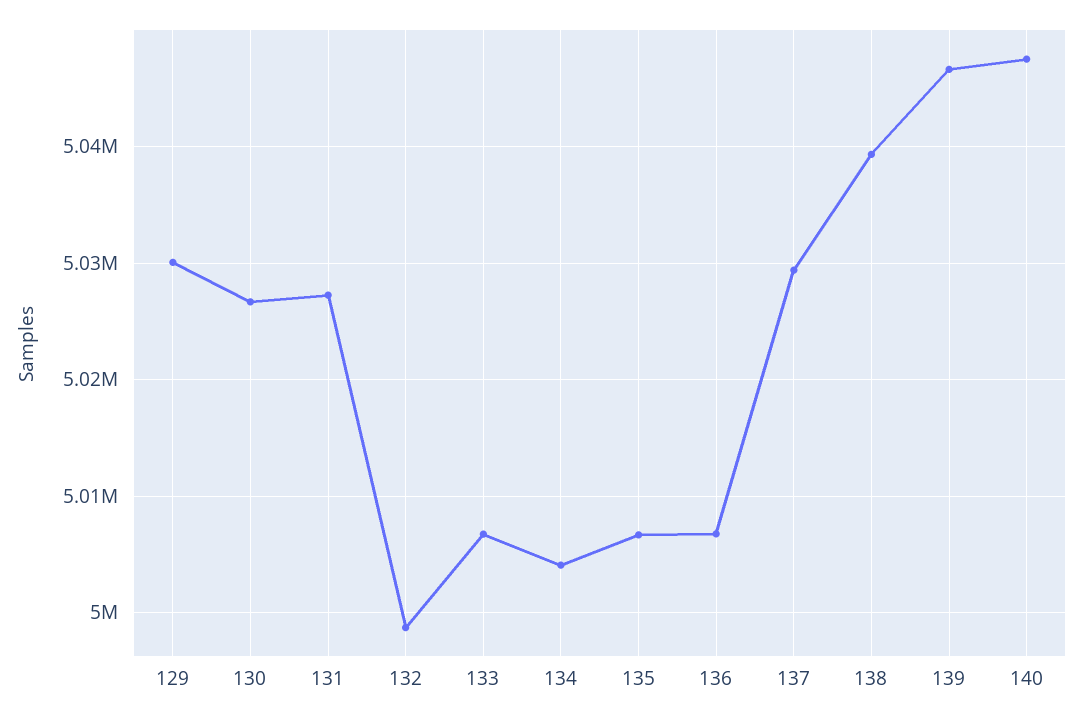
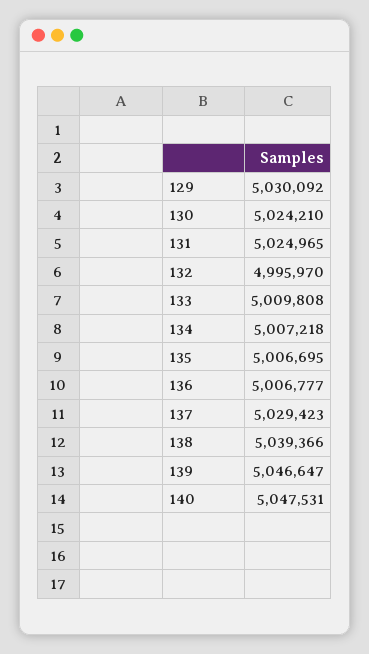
  {
    "129": 5030092,
-   "130": 5027000,
+   "130": 5024210,
-   "131": 5027000,
+   "131": 5024965,
-   "132": 4999000,
+   "132": 4995970,
-   "133": 5007000,
+   "133": 5009808,
-   "134": 5004000,
+   "134": 5007218,
    "135": 5006695,
    "136": 5006777,
    "137": 5029423,
    "138": 5039366,
    "139": 5046647,
    "140": 5047531
  }

